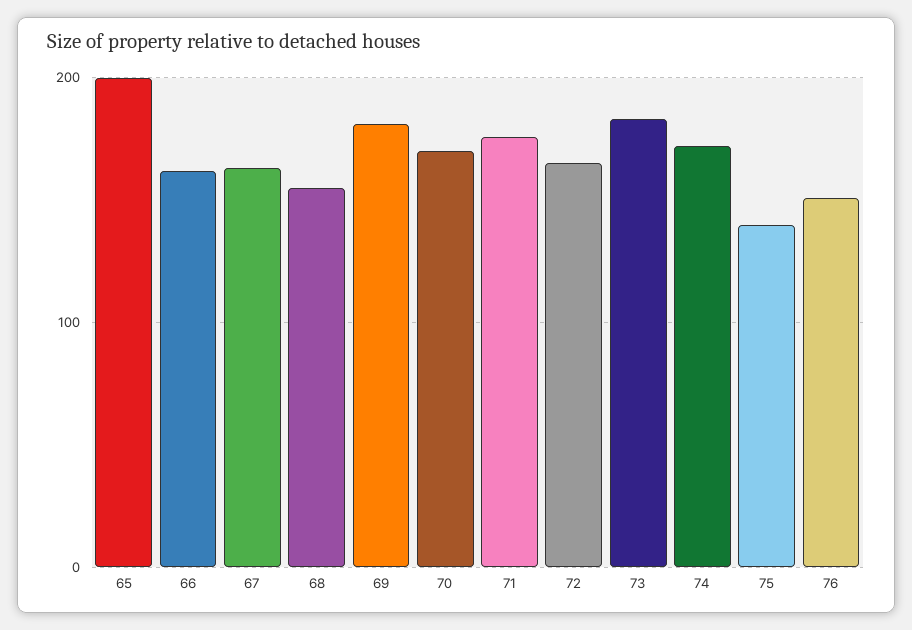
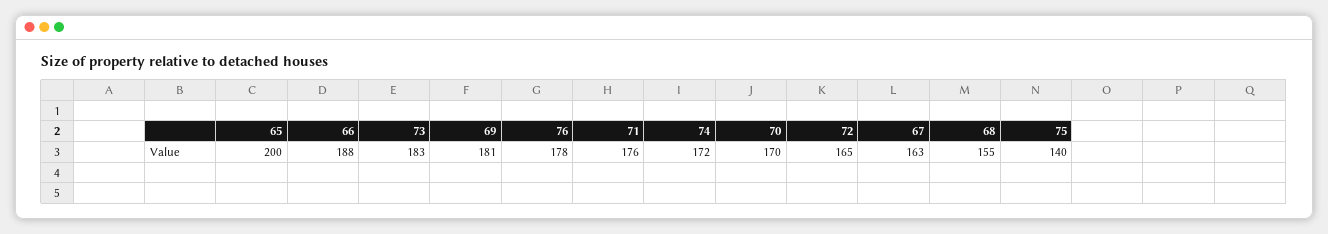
  {
    "65": 200,
-   "66": 160,
+   "66": 188,
    "67": 163,
    "68": 155,
    "69": 181,
    "70": 170,
    "71": 176,
    "72": 165,
    "73": 183,
    "74": 172,
    "75": 140,
-   "76": 150
+   "76": 178
  }

